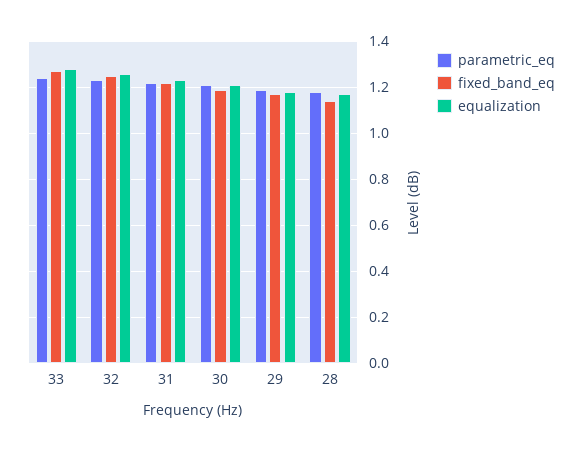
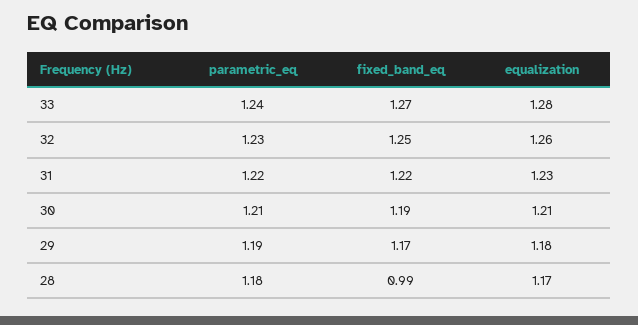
  {
    "parametric_eq": {
      "33": 1.24,
      "32": 1.23,
      "31": 1.22,
      "30": 1.21,
      "29": 1.19,
      "28": 1.18
    },
    "fixed_band_eq": {
      "33": 1.27,
      "32": 1.25,
      "31": 1.22,
      "30": 1.19,
      "29": 1.17,
-     "28": 1.15
+     "28": 0.99
    },
    "equalization": {
      "33": 1.28,
      "32": 1.26,
      "31": 1.23,
      "30": 1.21,
      "29": 1.18,
      "28": 1.17
    }
  }

